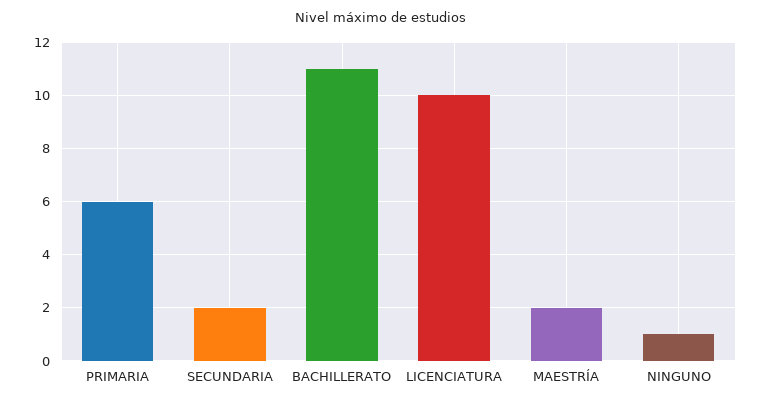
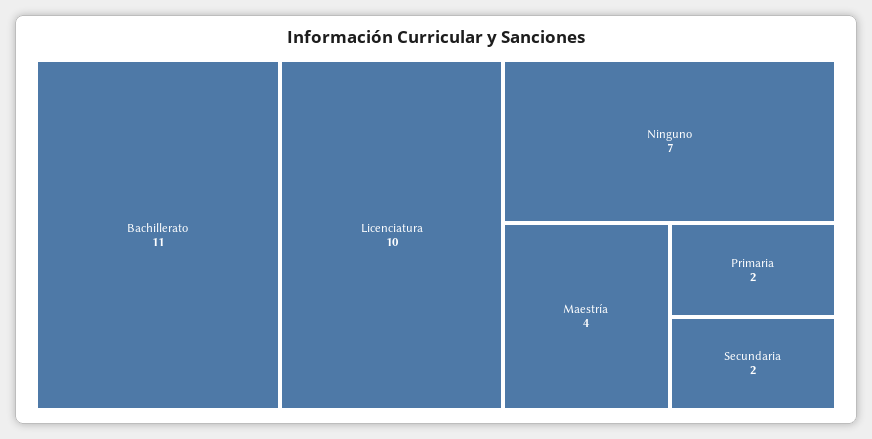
  {
-   "PRIMARIA": 6,
+   "PRIMARIA": 2,
    "SECUNDARIA": 2,
    "BACHILLERATO": 11,
    "LICENCIATURA": 10,
-   "MAESTRÍA": 2,
+   "MAESTRÍA": 4,
-   "NINGUNO": 1
+   "NINGUNO": 7
  }

